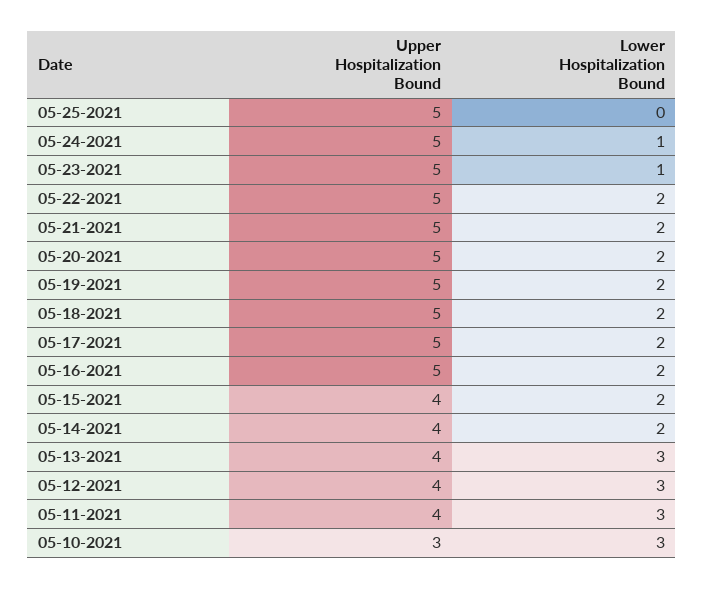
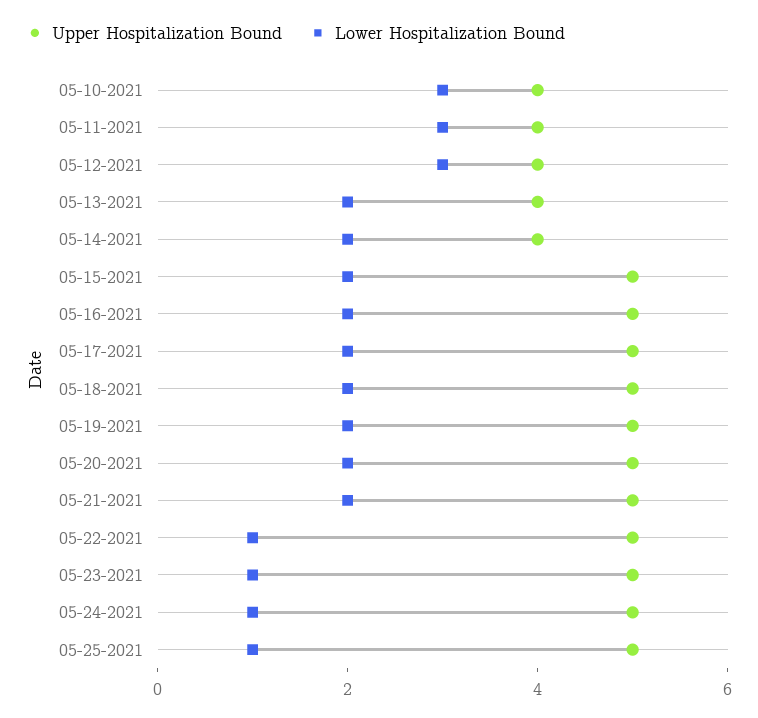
  {
    "Upper Hospitalization Bound": {
      "05-25-2021": 5,
      "05-24-2021": 5,
      "05-23-2021": 5,
      "05-22-2021": 5,
      "05-21-2021": 5,
      "05-20-2021": 5,
      "05-19-2021": 5,
      "05-18-2021": 5,
      "05-17-2021": 5,
      "05-16-2021": 5,
-     "05-15-2021": 4,
+     "05-15-2021": 5,
      "05-14-2021": 4,
      "05-13-2021": 4,
      "05-12-2021": 4,
      "05-11-2021": 4,
-     "05-10-2021": 3
+     "05-10-2021": 4
    },
    "Lower Hospitalization Bound": {
-     "05-25-2021": 0,
+     "05-25-2021": 1,
      "05-24-2021": 1,
      "05-23-2021": 1,
-     "05-22-2021": 2,
+     "05-22-2021": 1,
      "05-21-2021": 2,
      "05-20-2021": 2,
      "05-19-2021": 2,
      "05-18-2021": 2,
      "05-17-2021": 2,
      "05-16-2021": 2,
      "05-15-2021": 2,
      "05-14-2021": 2,
-     "05-13-2021": 3,
+     "05-13-2021": 2,
      "05-12-2021": 3,
      "05-11-2021": 3,
      "05-10-2021": 3
    }
  }

